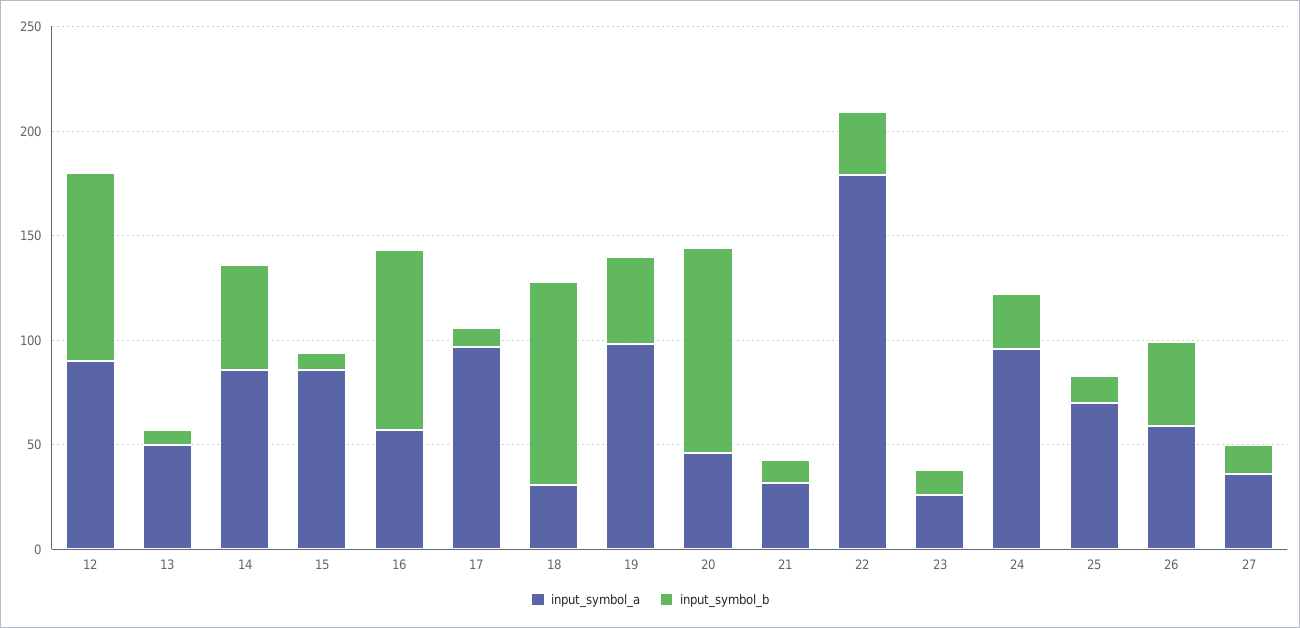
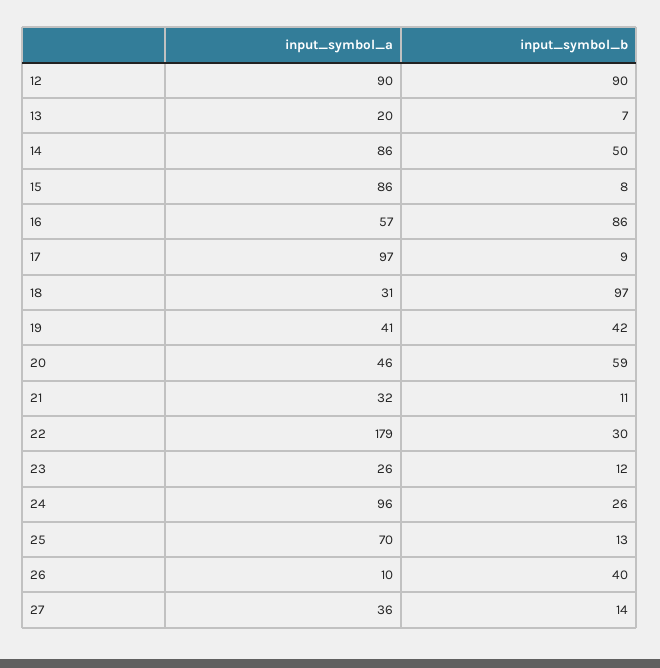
  {
    "input_symbol_a": {
      "12": 90,
-     "13": 50,
+     "13": 20,
      "14": 86,
      "15": 86,
      "16": 57,
      "17": 97,
      "18": 31,
-     "19": 100,
+     "19": 41,
      "20": 46,
      "21": 32,
      "22": 179,
      "23": 26,
      "24": 96,
      "25": 70,
-     "26": 60,
+     "26": 10,
      "27": 36
    },
    "input_symbol_b": {
      "12": 90,
      "13": 7,
      "14": 50,
      "15": 8,
      "16": 86,
      "17": 9,
      "18": 97,
      "19": 42,
-     "20": 100,
+     "20": 59,
      "21": 11,
      "22": 30,
      "23": 12,
      "24": 26,
      "25": 13,
      "26": 40,
      "27": 14
    }
  }

